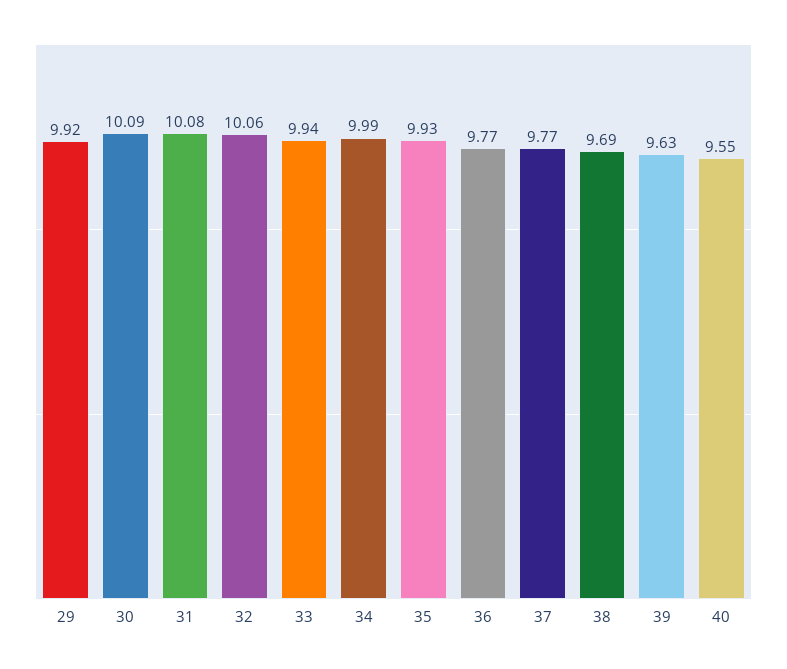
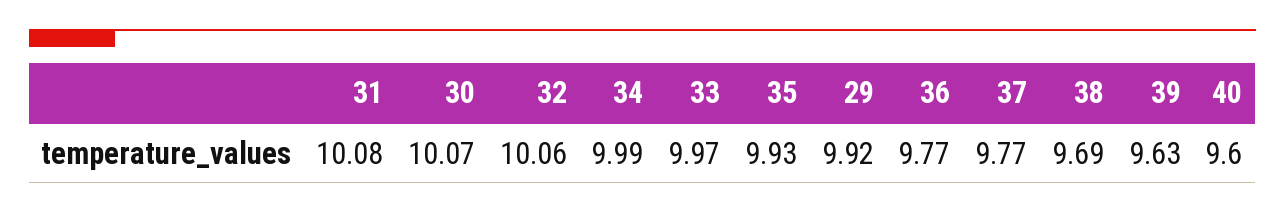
  {
    "29": 9.92,
-   "30": 10.09,
+   "30": 10.07,
    "31": 10.08,
    "32": 10.06,
-   "33": 9.94,
+   "33": 9.97,
    "34": 9.99,
    "35": 9.93,
    "36": 9.77,
    "37": 9.77,
    "38": 9.69,
    "39": 9.63,
-   "40": 9.55
+   "40": 9.6
  }

